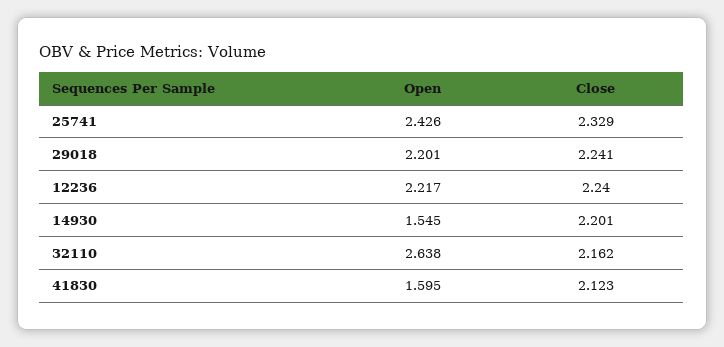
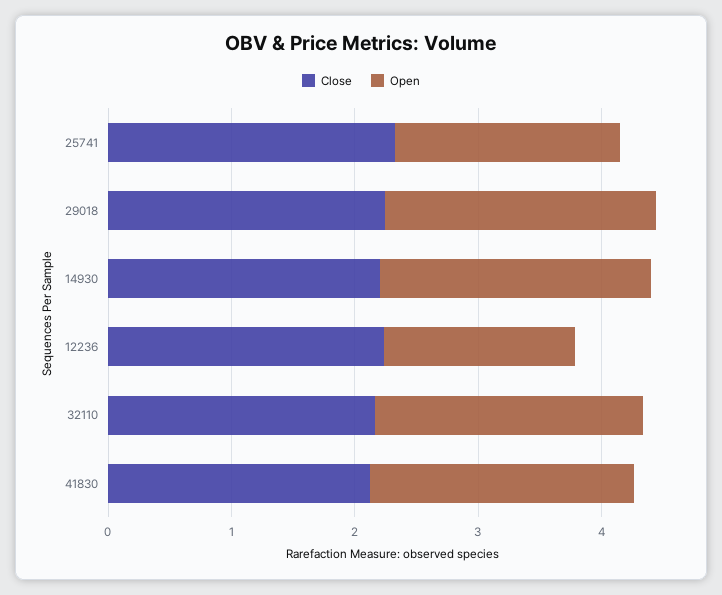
  {
    "Open": {
-     "25741": 2.426,
+     "25741": 1.8,
      "29018": 2.201,
-     "12236": 2.217,
+     "12236": 1.6,
-     "14930": 1.545,
+     "14930": 2.2,
-     "32110": 2.638,
+     "32110": 2.2,
-     "41830": 1.595
+     "41830": 2.2
    },
    "Close": {
      "25741": 2.329,
      "29018": 2.241,
      "12236": 2.24,
      "14930": 2.201,
      "32110": 2.162,
      "41830": 2.123
    }
  }

